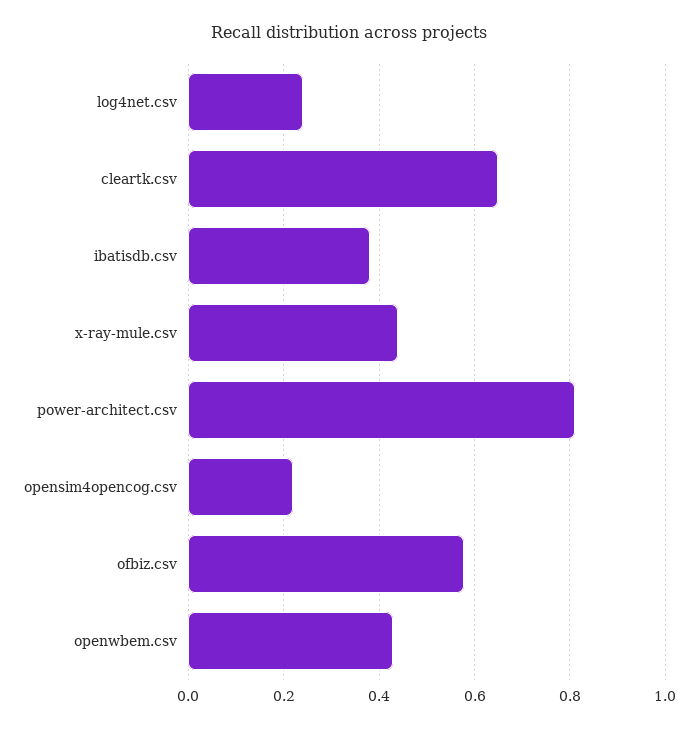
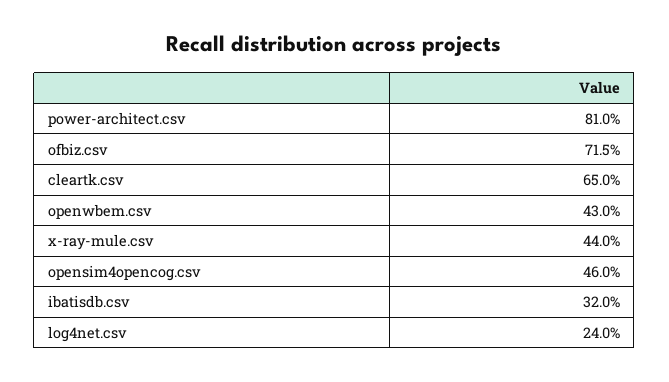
  {
    "log4net.csv": 0.24,
    "cleartk.csv": 0.65,
-   "ibatisdb.csv": 0.38,
+   "ibatisdb.csv": 0.32,
    "x-ray-mule.csv": 0.44,
    "power-architect.csv": 0.81,
-   "opensim4opencog.csv": 0.22,
+   "opensim4opencog.csv": 0.46,
-   "ofbiz.csv": 0.58,
+   "ofbiz.csv": 0.715,
    "openwbem.csv": 0.43
  }

